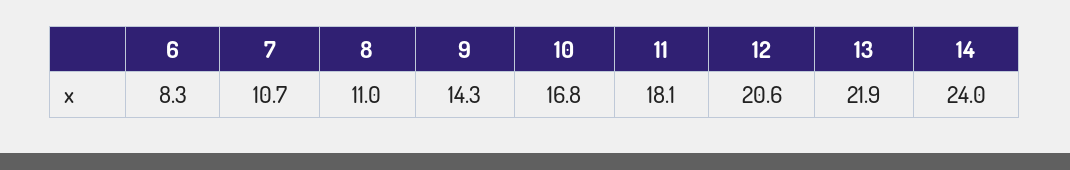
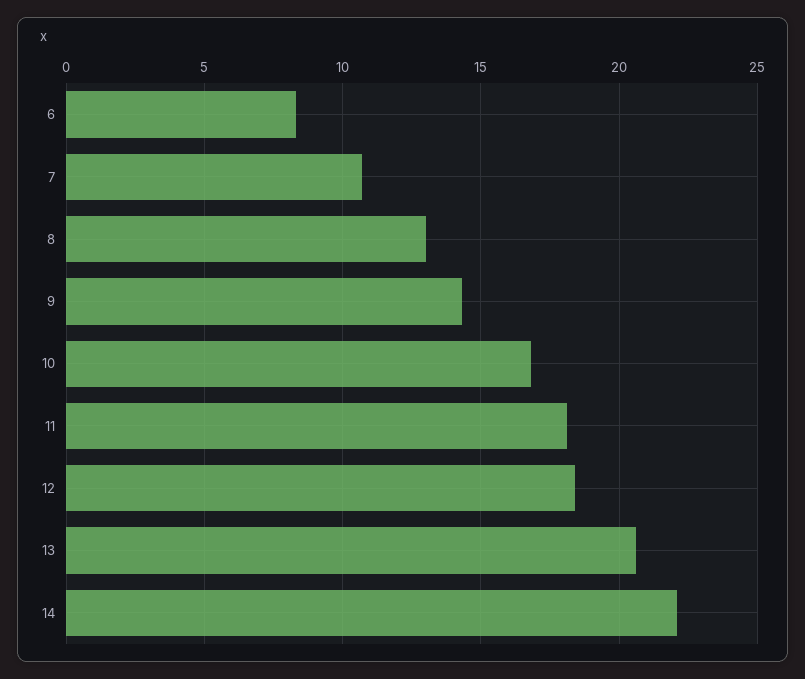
  {
    "6": 8.3,
    "7": 10.7,
-   "8": 11,
+   "8": 13,
    "9": 14.3,
    "10": 16.8,
    "11": 18.1,
-   "12": 20.6,
+   "12": 18.5,
-   "13": 21.9,
+   "13": 20.5,
-   "14": 24
+   "14": 22
  }

